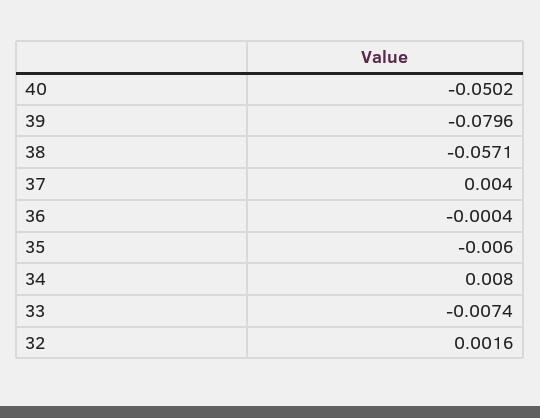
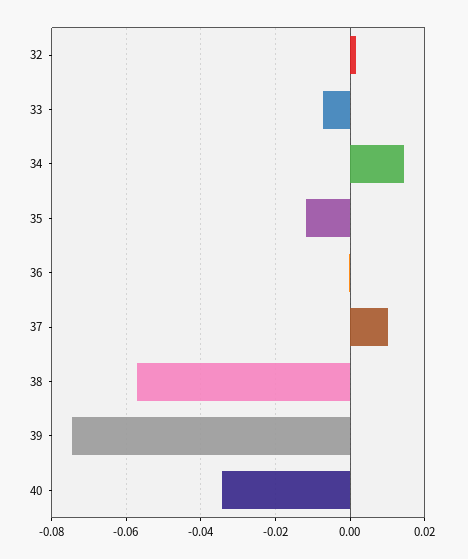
  {
-   "40": -0.0502,
+   "40": -0.034,
-   "39": -0.0796,
+   "39": -0.074,
    "38": -0.0571,
-   "37": 0.004,
+   "37": 0.01,
    "36": -0.0004,
-   "35": -0.006,
+   "35": -0.012,
-   "34": 0.008,
+   "34": 0.014,
    "33": -0.0074,
    "32": 0.0016
  }

